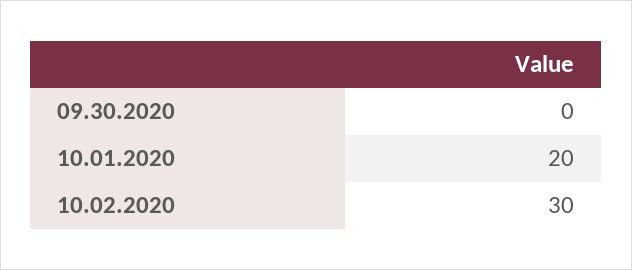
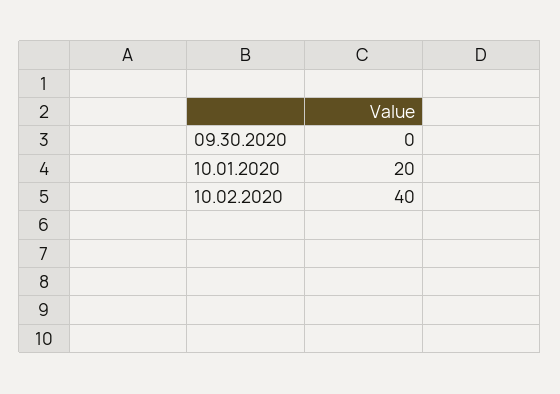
  {
    "09.30.2020": 0,
    "10.01.2020": 20,
-   "10.02.2020": 30
+   "10.02.2020": 40
  }

